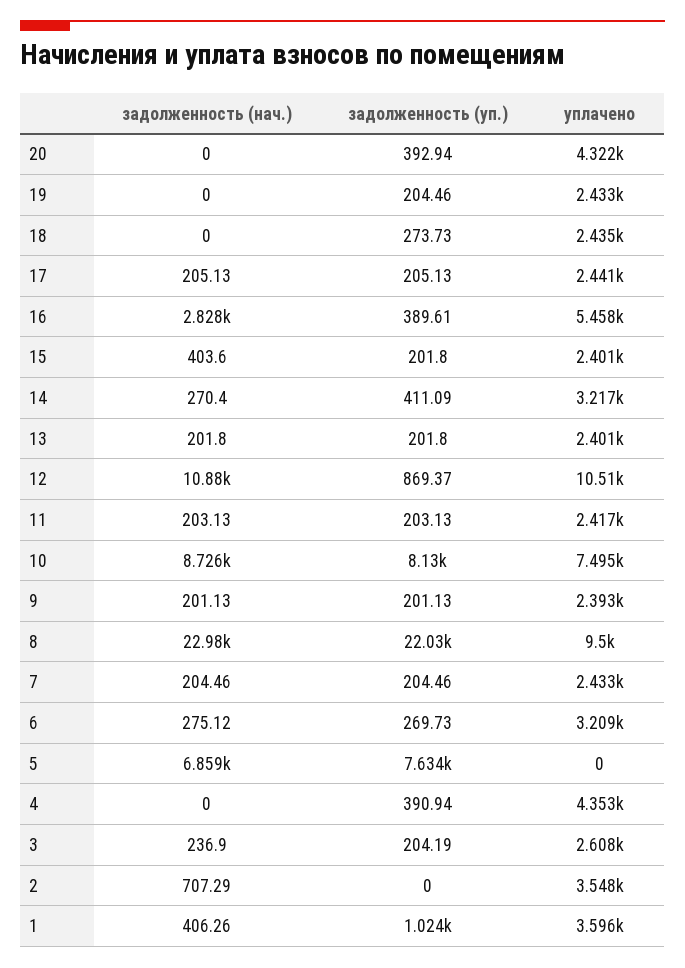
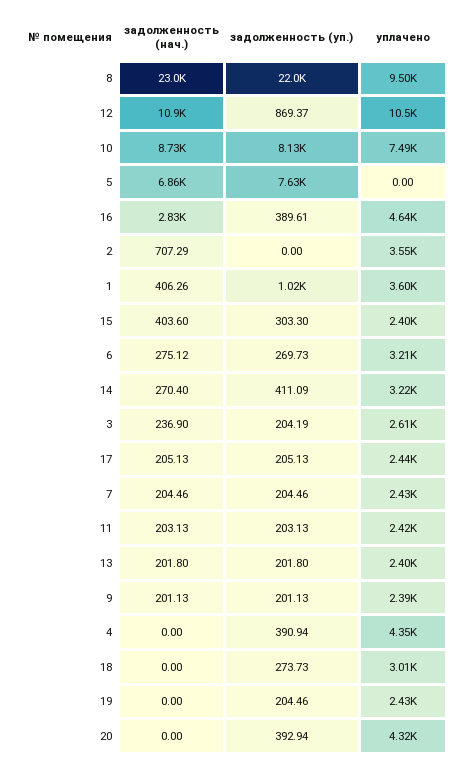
  {
    "задолженность (нач.)": {
      "20": 0,
      "19": 0,
      "18": 0,
      "17": 205.13,
      "16": 2828,
      "15": 403.6,
      "14": 270.4,
      "13": 201.8,
      "12": 10880,
      "11": 203.13,
      "10": 8726,
      "9": 201.13,
      "8": 22980,
      "7": 204.46,
      "6": 275.12,
      "5": 6859,
      "4": 0,
      "3": 236.9,
      "2": 707.29,
      "1": 406.26
    },
    "задолженность (уп.)": {
      "20": 392.94,
      "19": 204.46,
      "18": 273.73,
      "17": 205.13,
      "16": 389.61,
-     "15": 201.8,
+     "15": 303.3,
      "14": 411.09,
      "13": 201.8,
      "12": 869.37,
      "11": 203.13,
      "10": 8130,
      "9": 201.13,
      "8": 22030,
      "7": 204.46,
      "6": 269.73,
      "5": 7634,
      "4": 390.94,
      "3": 204.19,
      "2": 0,
      "1": 1024
    },
    "уплачено": {
      "20": 4322,
      "19": 2433,
-     "18": 2435,
+     "18": 3010,
      "17": 2441,
-     "16": 5458,
+     "16": 4640,
      "15": 2401,
      "14": 3217,
      "13": 2401,
      "12": 10510,
      "11": 2417,
      "10": 7495,
      "9": 2393,
      "8": 9500,
      "7": 2433,
      "6": 3209,
      "5": 0,
      "4": 4353,
      "3": 2608,
      "2": 3548,
      "1": 3596
    }
  }

